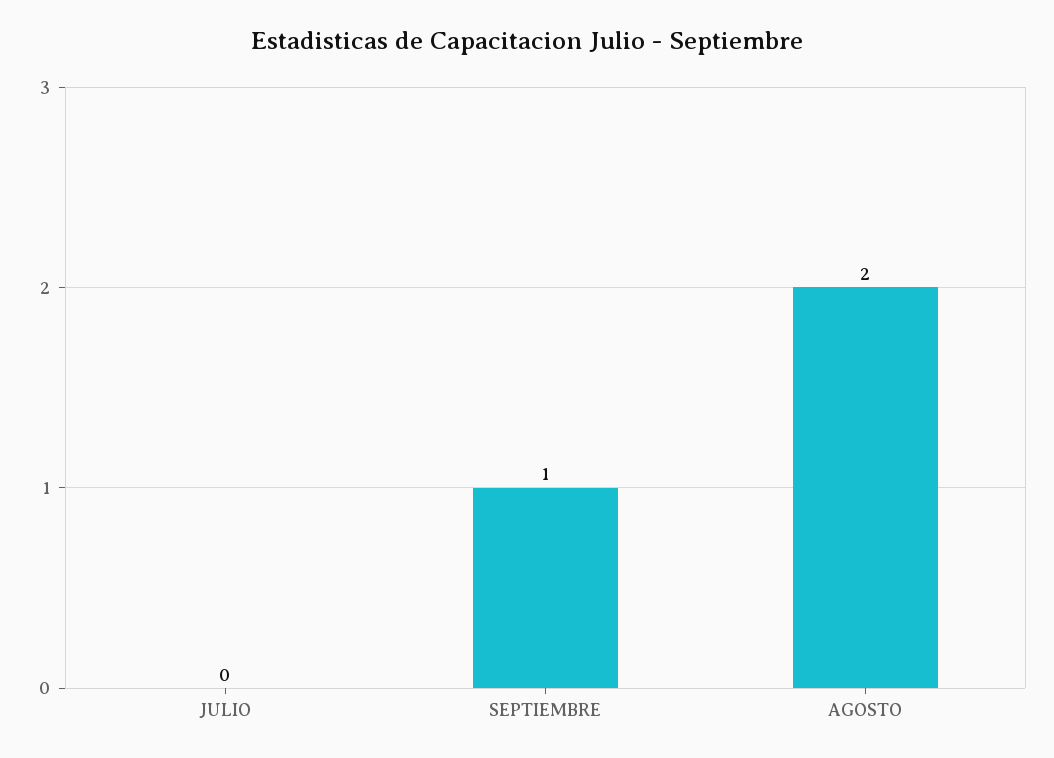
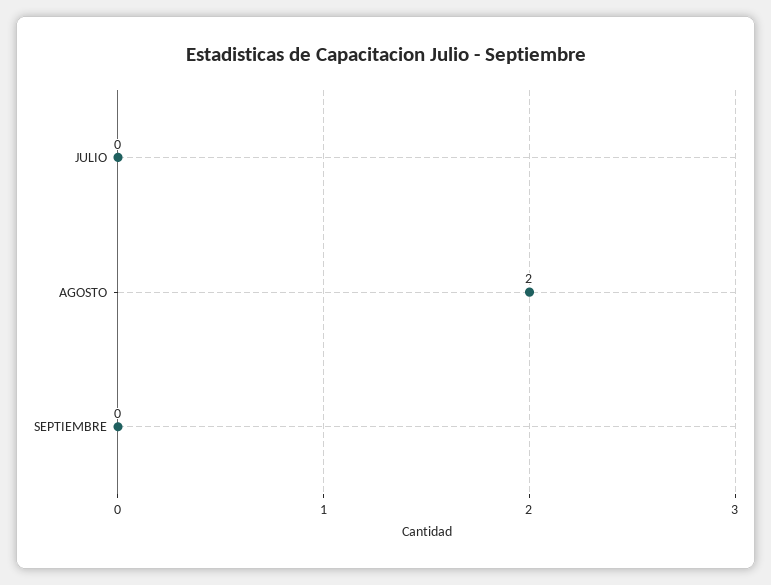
  {
    "JULIO": 0,
-   "SEPTIEMBRE": 1,
+   "SEPTIEMBRE": 0,
    "AGOSTO": 2
  }

